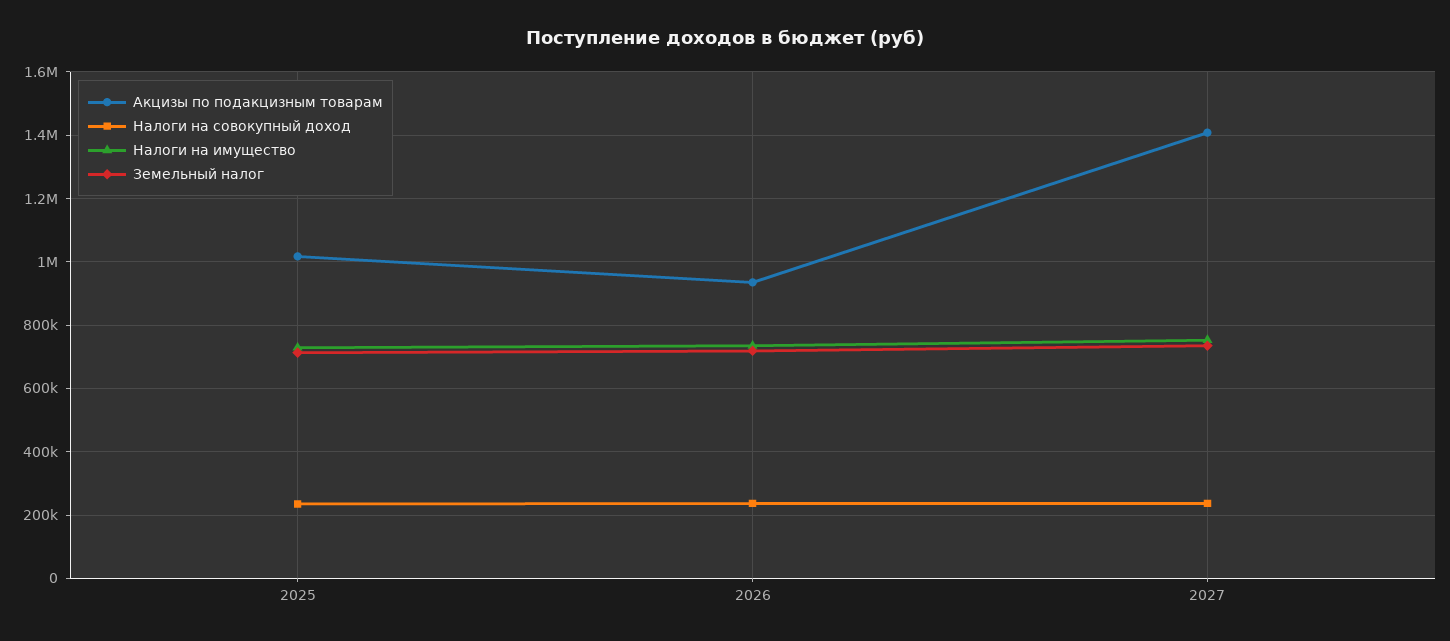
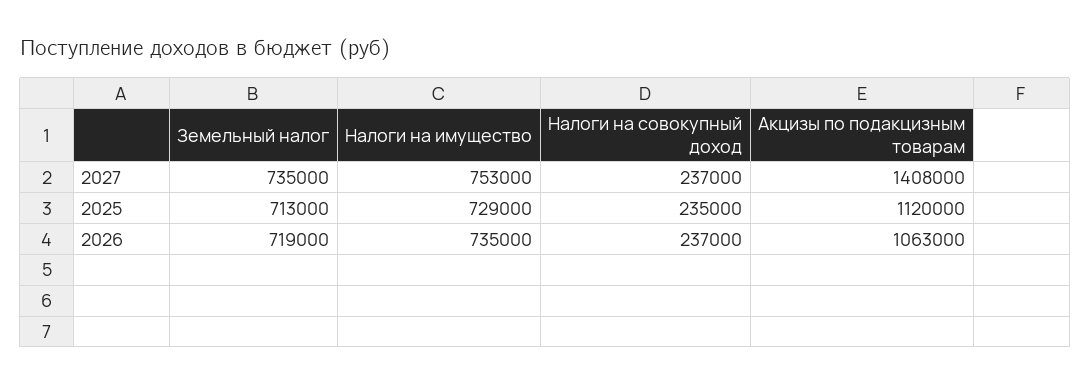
  {
    "Акцизы по подакцизным товарам": {
-     "2025": 1020000,
+     "2025": 1120000,
-     "2026": 940000,
+     "2026": 1063000,
      "2027": 1408000
    },
    "Налоги на совокупный доход": {
      "2025": 235000,
      "2026": 237000,
      "2027": 237000
    },
    "Налоги на имущество": {
      "2025": 729000,
      "2026": 735000,
      "2027": 753000
    },
    "Земельный налог": {
      "2025": 713000,
      "2026": 719000,
      "2027": 735000
    }
  }

